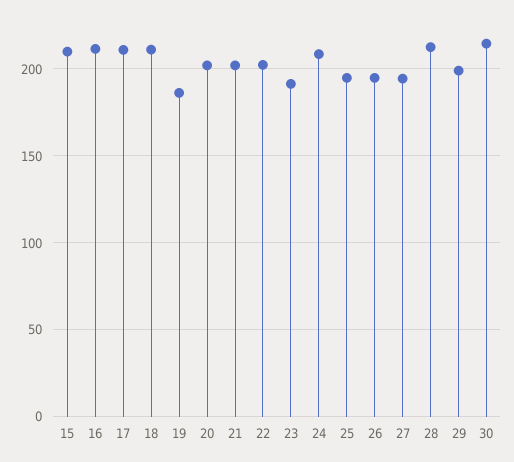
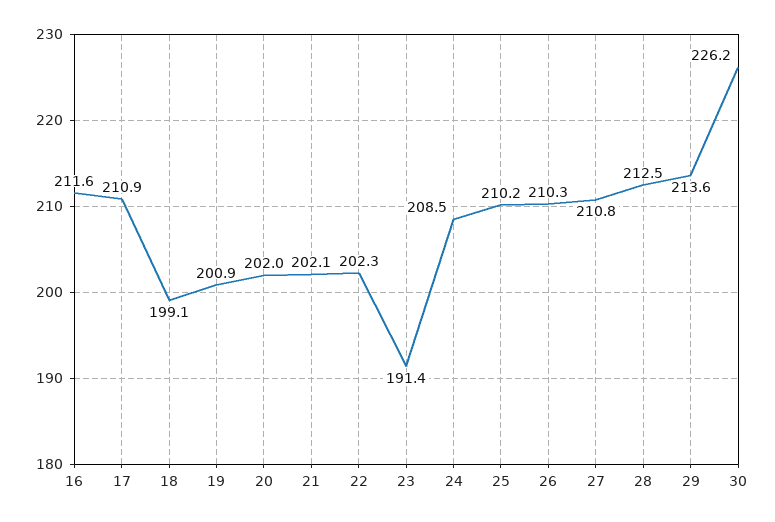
  {
-   "15": 210,
    "16": 211.6,
    "17": 210.9,
-   "18": 210,
+   "18": 199.1,
-   "19": 185,
+   "19": 200.9,
    "20": 202,
    "21": 202.1,
    "22": 202.3,
    "23": 191.4,
    "24": 208.5,
-   "25": 195,
+   "25": 210.2,
-   "26": 195,
+   "26": 210.3,
-   "27": 195,
+   "27": 210.8,
    "28": 212.5,
-   "29": 200,
+   "29": 213.6,
-   "30": 215
+   "30": 226.2
  }

